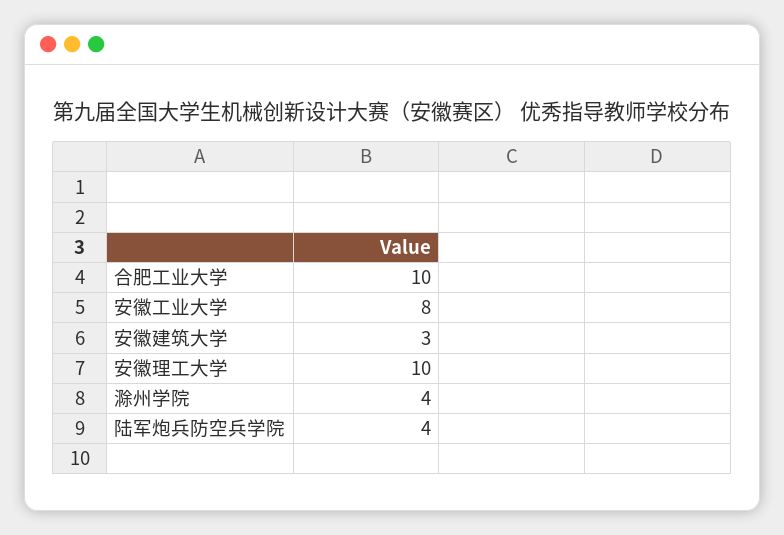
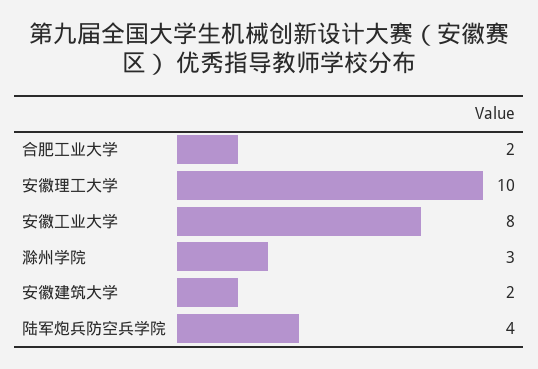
  {
-   "合肥工业大学": 10,
+   "合肥工业大学": 2,
    "安徽工业大学": 8,
-   "安徽建筑大学": 3,
+   "安徽建筑大学": 2,
    "安徽理工大学": 10,
-   "滁州学院": 4,
+   "滁州学院": 3,
    "陆军炮兵防空兵学院": 4
  }

